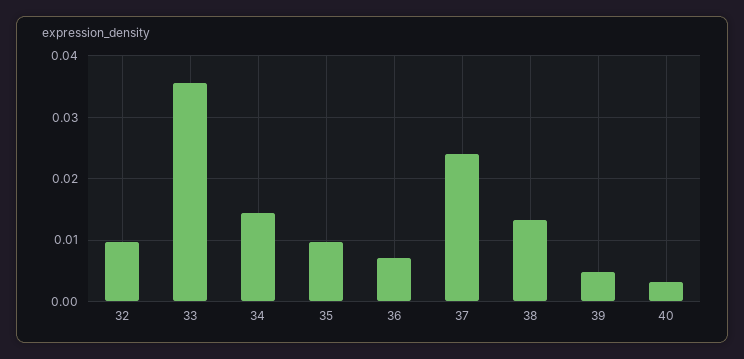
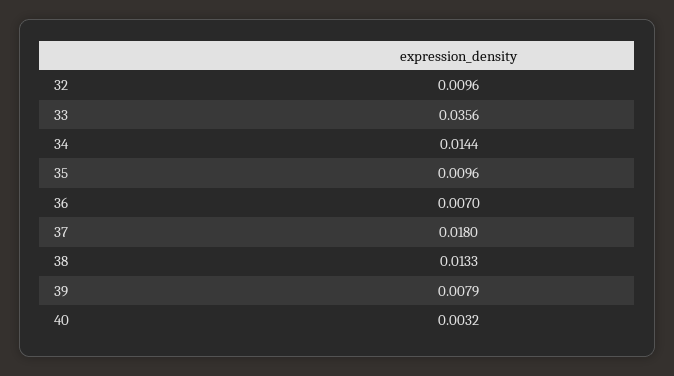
  {
    "32": 0.0096,
    "33": 0.0356,
    "34": 0.0144,
    "35": 0.0096,
    "36": 0.007,
-   "37": 0.024,
+   "37": 0.018,
    "38": 0.0133,
-   "39": 0.005,
+   "39": 0.0079,
    "40": 0.0032
  }

